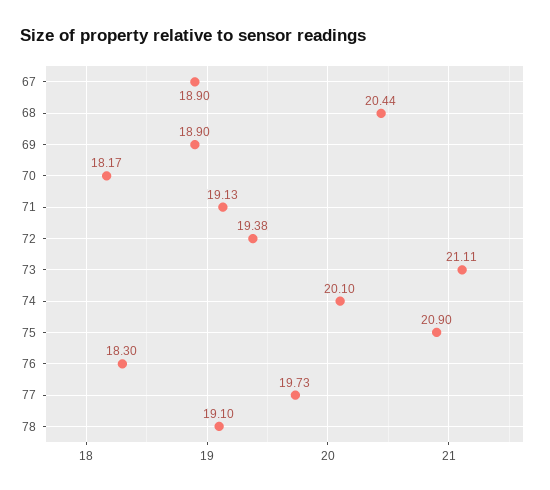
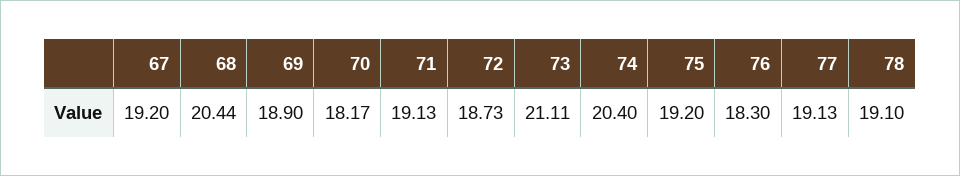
  {
-   "67": 18.9,
+   "67": 19.2,
    "68": 20.44,
    "69": 18.9,
    "70": 18.17,
    "71": 19.13,
-   "72": 19.38,
+   "72": 18.73,
    "73": 21.11,
-   "74": 20.1,
+   "74": 20.4,
-   "75": 20.9,
+   "75": 19.2,
    "76": 18.3,
-   "77": 19.73,
+   "77": 19.13,
    "78": 19.1
  }

